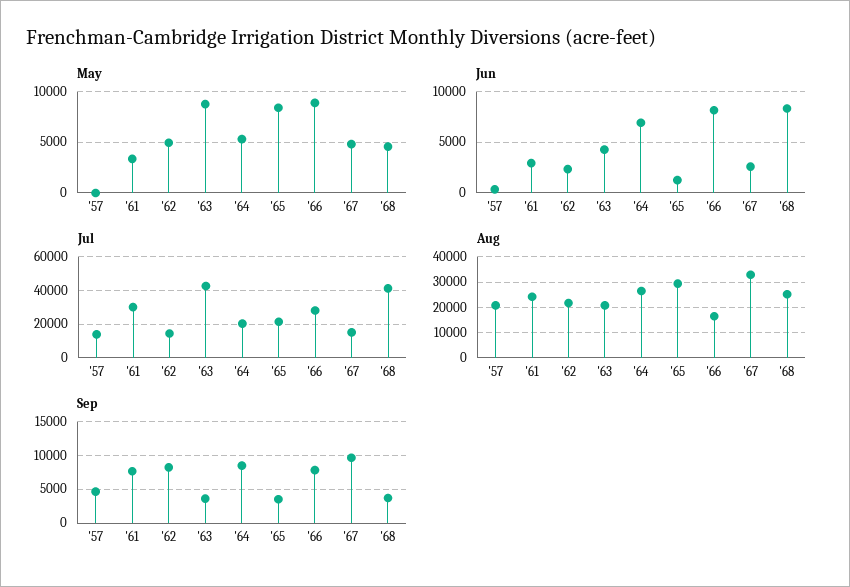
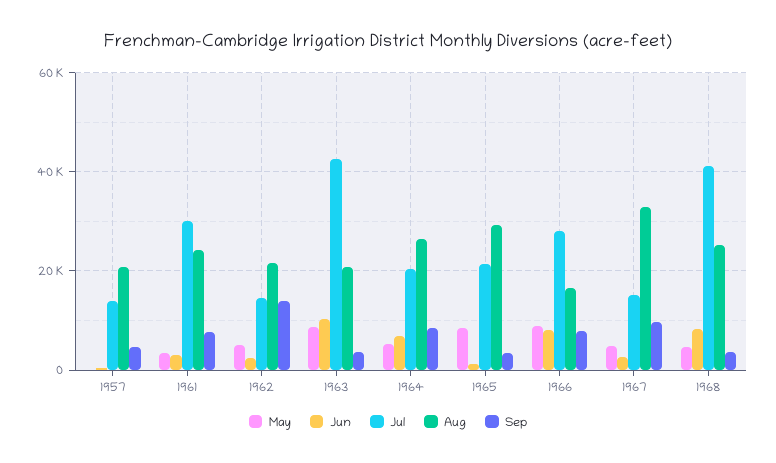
  {
    "May": {
      "'57": 0,
      "'61": 3000,
      "'62": 5000,
      "'63": 9000,
      "'64": 5000,
      "'65": 8000,
      "'66": 9000,
      "'67": 5000,
      "'68": 5000
    },
    "Jun": {
      "'57": 0,
      "'61": 3000,
      "'62": 2000,
-     "'63": 4000,
+     "'63": 10000,
      "'64": 7000,
      "'65": 1000,
      "'66": 8000,
      "'67": 3000,
      "'68": 8000
    },
    "Jul": {
      "'57": 14000,
      "'61": 30000,
      "'62": 14000,
      "'63": 42000,
      "'64": 20000,
      "'65": 22000,
      "'66": 28000,
      "'67": 16000,
      "'68": 42000
    },
    "Aug": {
      "'57": 20000,
      "'61": 24000,
      "'62": 22000,
      "'63": 20000,
      "'64": 26000,
      "'65": 30000,
      "'66": 16000,
      "'67": 32000,
      "'68": 26000
    },
    "Sep": {
      "'57": 5000,
      "'61": 8000,
-     "'62": 8000,
+     "'62": 14000,
      "'63": 4000,
      "'64": 9000,
      "'65": 4000,
      "'66": 8000,
      "'67": 10000,
      "'68": 4000
    }
  }

